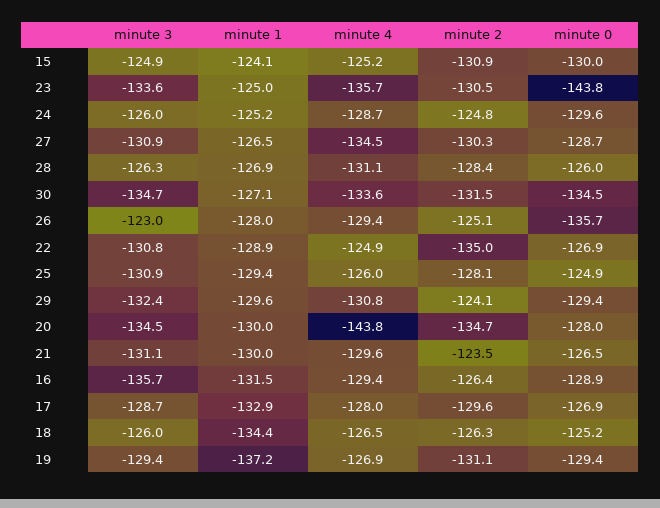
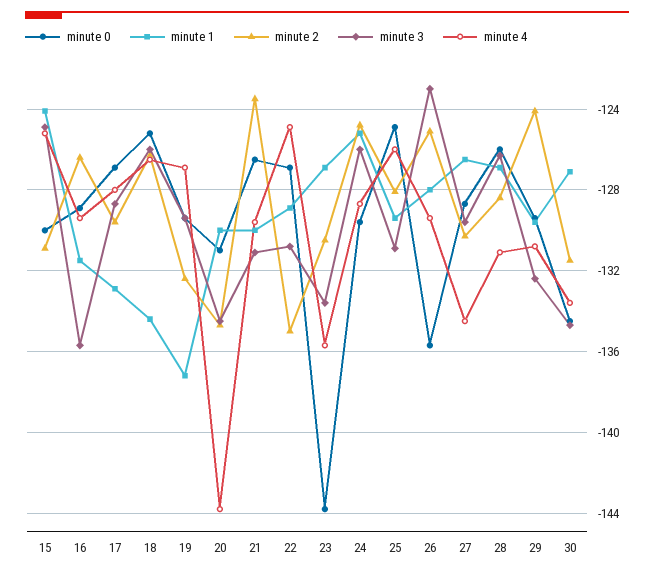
  {
    "minute 3": {
      "15": -124.9,
      "23": -133.6,
      "24": -126,
-     "27": -130.9,
+     "27": -129.5,
      "28": -126.3,
      "30": -134.7,
      "26": -123,
      "22": -130.8,
      "25": -130.9,
      "29": -132.4,
      "20": -134.5,
      "21": -131.1,
      "16": -135.7,
      "17": -128.7,
      "18": -126,
      "19": -129.4
    },
    "minute 1": {
      "15": -124.1,
-     "23": -125,
+     "23": -127,
      "24": -125.2,
      "27": -126.5,
      "28": -126.9,
      "30": -127.1,
      "26": -128,
      "22": -128.9,
      "25": -129.4,
      "29": -129.6,
      "20": -130,
      "21": -130,
      "16": -131.5,
      "17": -132.9,
      "18": -134.4,
      "19": -137.2
    },
    "minute 4": {
      "15": -125.2,
      "23": -135.7,
      "24": -128.7,
      "27": -134.5,
      "28": -131.1,
      "30": -133.6,
      "26": -129.4,
      "22": -124.9,
      "25": -126,
      "29": -130.8,
      "20": -143.8,
      "21": -129.6,
      "16": -129.4,
      "17": -128,
      "18": -126.5,
      "19": -126.9
    },
    "minute 2": {
      "15": -130.9,
      "23": -130.5,
      "24": -124.8,
      "27": -130.3,
      "28": -128.4,
      "30": -131.5,
      "26": -125.1,
      "22": -135,
      "25": -128.1,
      "29": -124.1,
      "20": -134.7,
      "21": -123.5,
      "16": -126.4,
      "17": -129.6,
      "18": -126.3,
-     "19": -131.1
+     "19": -132.5
    },
    "minute 0": {
      "15": -130,
      "23": -143.8,
      "24": -129.6,
      "27": -128.7,
      "28": -126,
      "30": -134.5,
      "26": -135.7,
      "22": -126.9,
      "25": -124.9,
      "29": -129.4,
-     "20": -128,
+     "20": -131,
      "21": -126.5,
      "16": -128.9,
      "17": -126.9,
      "18": -125.2,
      "19": -129.4
    }
  }

